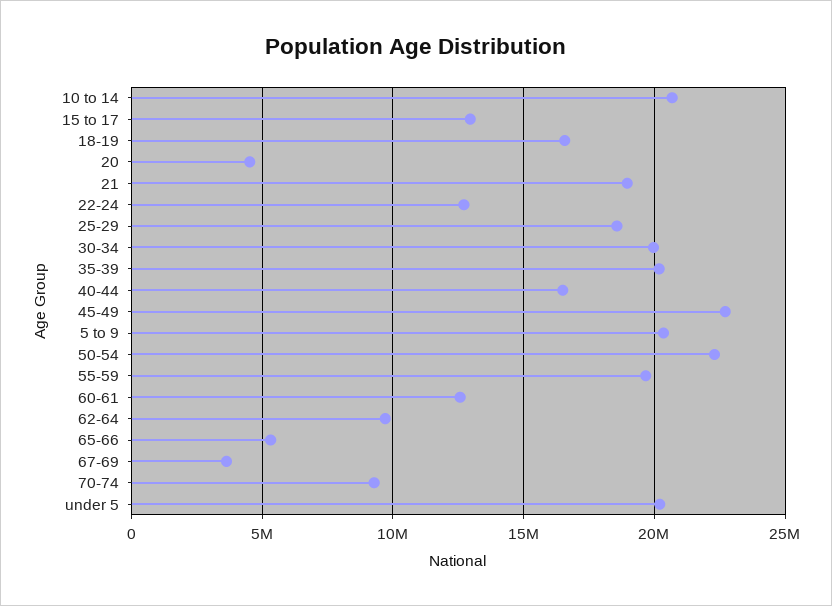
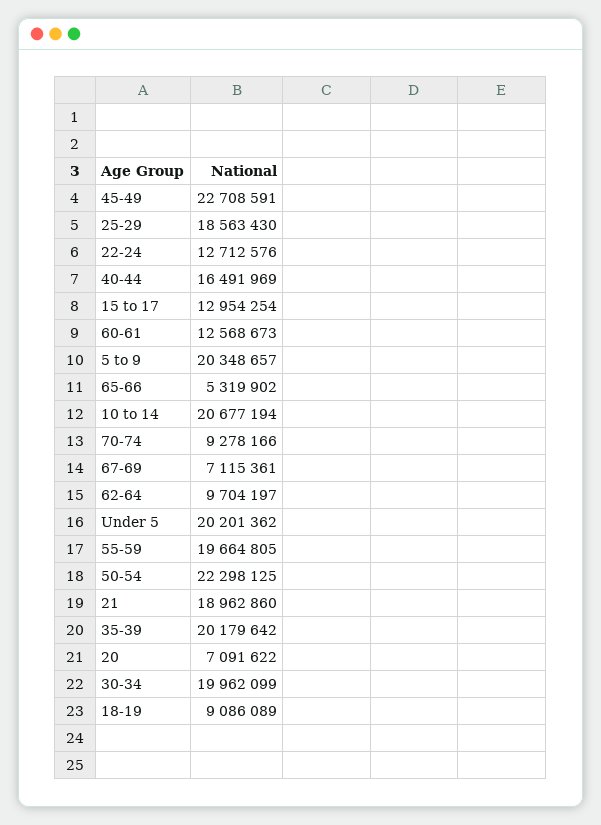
  {
    "10 to 14": 20677194,
    "15 to 17": 12954254,
-   "18-19": 16500000,
+   "18-19": 9086089,
-   "20": 4500000,
+   "20": 7091622,
    "21": 18962860,
    "22-24": 12712576,
    "25-29": 18563430,
    "30-34": 19962099,
    "35-39": 20179642,
    "40-44": 16491969,
    "45-49": 22708591,
    "5 to 9": 20348657,
    "50-54": 22298125,
    "55-59": 19664805,
    "60-61": 12568673,
    "62-64": 9704197,
    "65-66": 5319902,
-   "67-69": 3500000,
+   "67-69": 7115361,
    "70-74": 9278166,
    "under 5": 20201362
  }

